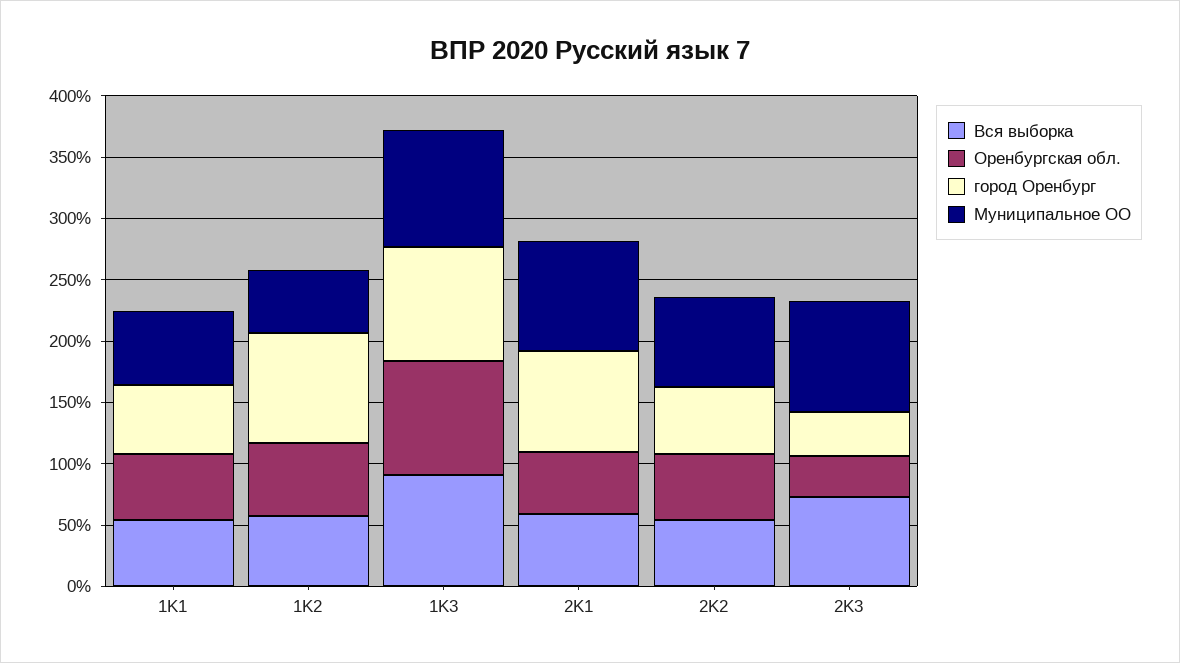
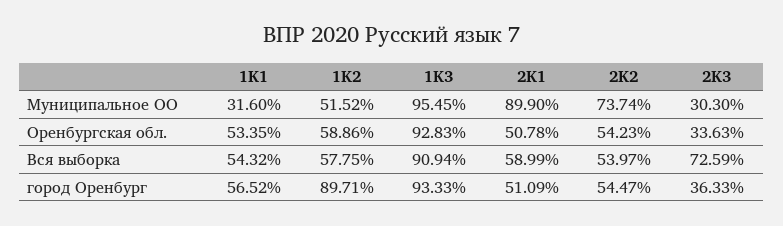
  {
    "Вся выборка": {
      "1K1": 54.32,
      "1K2": 57.75,
      "1K3": 90.94,
      "2K1": 58.99,
      "2K2": 53.97,
      "2K3": 72.59
    },
    "Оренбургская обл.": {
      "1K1": 53.35,
      "1K2": 58.86,
      "1K3": 92.83,
      "2K1": 50.78,
      "2K2": 54.23,
      "2K3": 33.63
    },
    "город Оренбург": {
      "1K1": 56.52,
      "1K2": 89.71,
      "1K3": 93.33,
-     "2K1": 80,
+     "2K1": 51.09,
      "2K2": 54.47,
      "2K3": 36.33
    },
    "Муниципальное ОО": {
-     "1K1": 60,
+     "1K1": 31.6,
      "1K2": 51.52,
      "1K3": 95.45,
      "2K1": 89.9,
      "2K2": 73.74,
-     "2K3": 90
+     "2K3": 30.3
    }
  }

